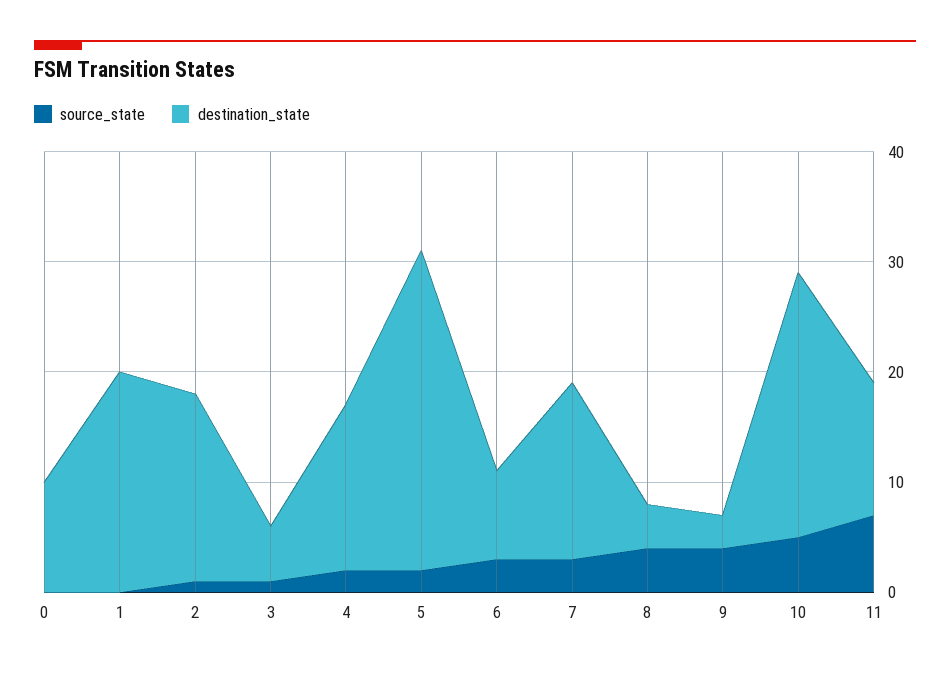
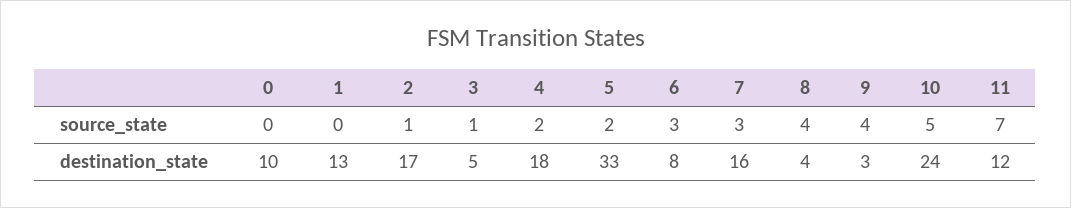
  {
    "source_state": {
      "0": 0,
      "1": 0,
      "2": 1,
      "3": 1,
      "4": 2,
      "5": 2,
      "6": 3,
      "7": 3,
      "8": 4,
      "9": 4,
      "10": 5,
      "11": 7
    },
    "destination_state": {
      "0": 10,
-     "1": 20,
+     "1": 13,
      "2": 17,
      "3": 5,
-     "4": 15,
+     "4": 18,
-     "5": 29,
+     "5": 33,
      "6": 8,
      "7": 16,
      "8": 4,
      "9": 3,
      "10": 24,
      "11": 12
    }
  }

